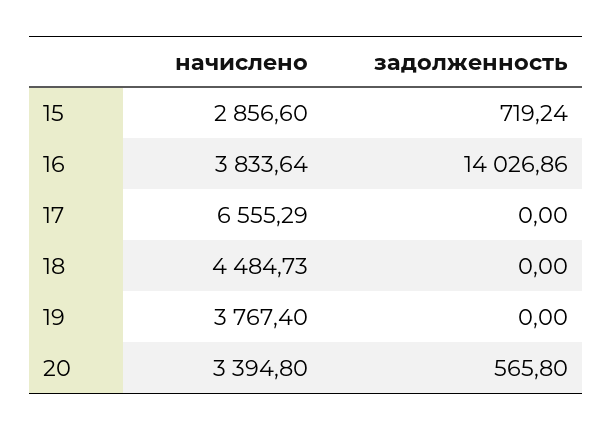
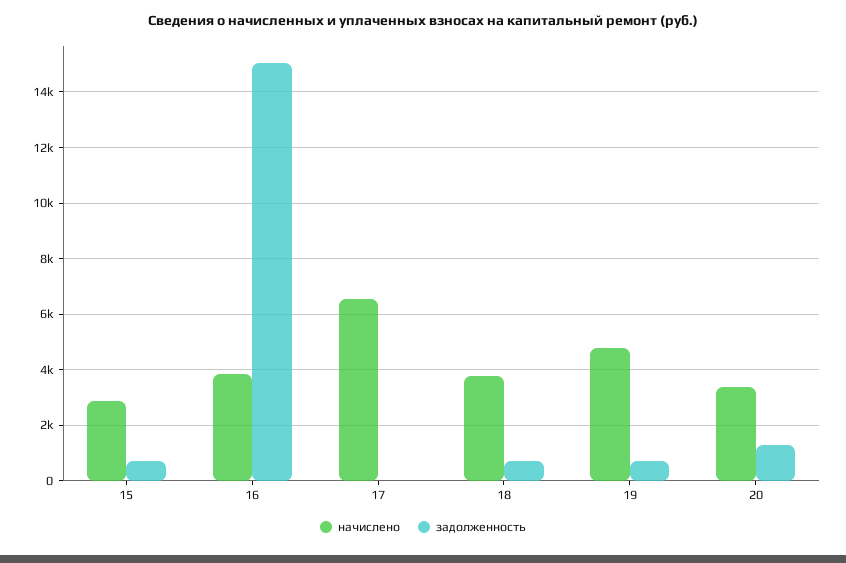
  {
    "начислено": {
      "15": 2856.6,
      "16": 3833.64,
      "17": 6555.29,
-     "18": 4484.73,
+     "18": 3750,
-     "19": 3767.4,
+     "19": 4750,
      "20": 3394.8
    },
    "задолженность": {
      "15": 719.24,
-     "16": 14026.86,
+     "16": 15000,
      "17": 0,
-     "18": 0,
+     "18": 750,
-     "19": 0,
+     "19": 750,
-     "20": 565.8
+     "20": 1250
    }
  }

